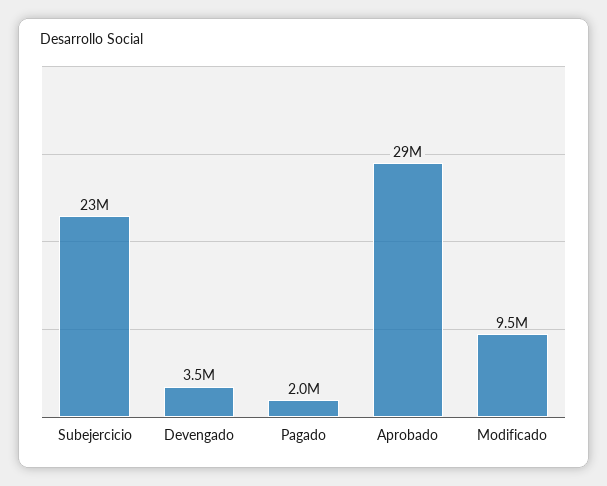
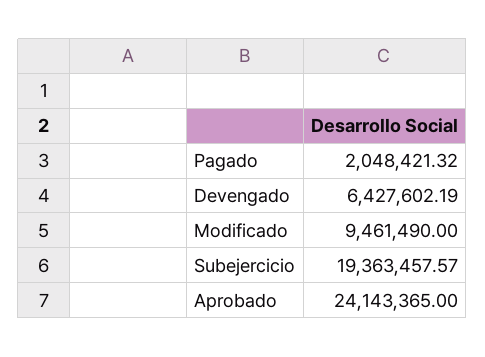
  {
-   "Subejercicio": 23000000,
+   "Subejercicio": 19363457.57,
-   "Devengado": 3500000,
+   "Devengado": 6427602.19,
    "Pagado": 2048421.32,
-   "Aprobado": 29000000,
+   "Aprobado": 24143365,
    "Modificado": 9461490
  }

